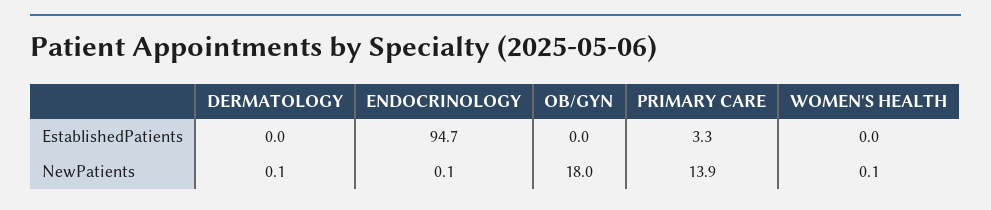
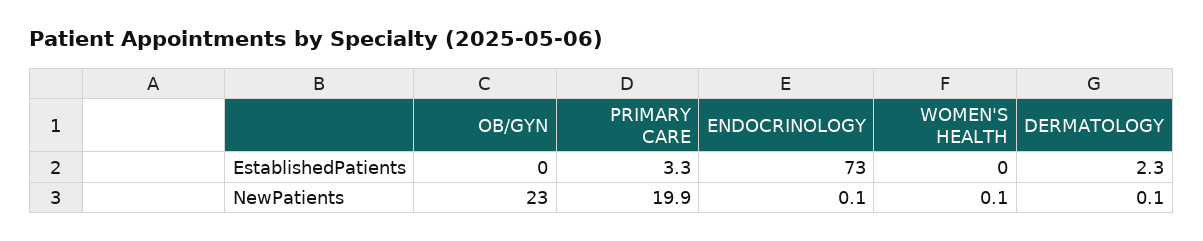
  {
    "DERMATOLOGY": {
-     "EstablishedPatients": 0,
+     "EstablishedPatients": 2.3,
      "NewPatients": 0.1
    },
    "ENDOCRINOLOGY": {
-     "EstablishedPatients": 94.7,
+     "EstablishedPatients": 73,
      "NewPatients": 0.1
    },
    "OB/GYN": {
      "EstablishedPatients": 0,
-     "NewPatients": 18
+     "NewPatients": 23
    },
    "PRIMARY CARE": {
      "EstablishedPatients": 3.3,
-     "NewPatients": 13.9
+     "NewPatients": 19.9
    },
    "WOMEN'S HEALTH": {
      "EstablishedPatients": 0,
      "NewPatients": 0.1
    }
  }

